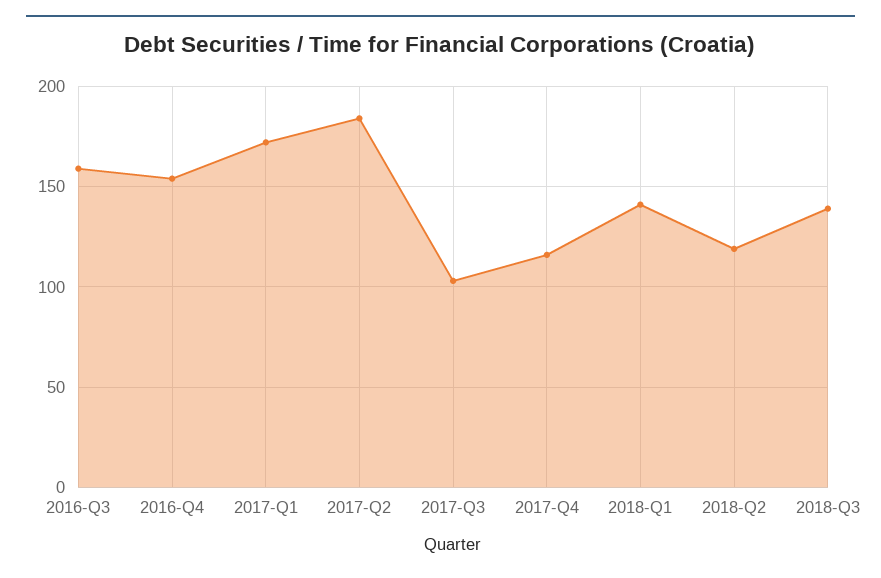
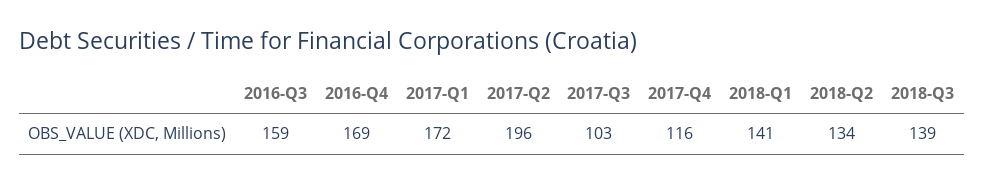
  {
    "2016-Q3": 159,
-   "2016-Q4": 155,
+   "2016-Q4": 169,
    "2017-Q1": 172,
-   "2017-Q2": 185,
+   "2017-Q2": 196,
    "2017-Q3": 103,
    "2017-Q4": 116,
    "2018-Q1": 141,
-   "2018-Q2": 120,
+   "2018-Q2": 134,
    "2018-Q3": 139
  }

